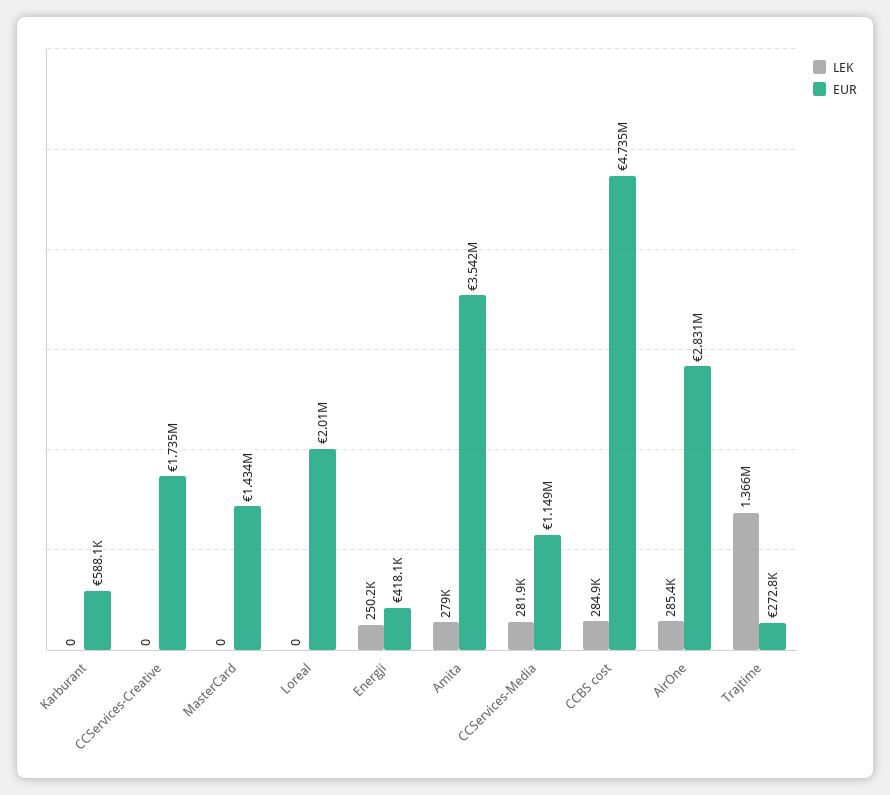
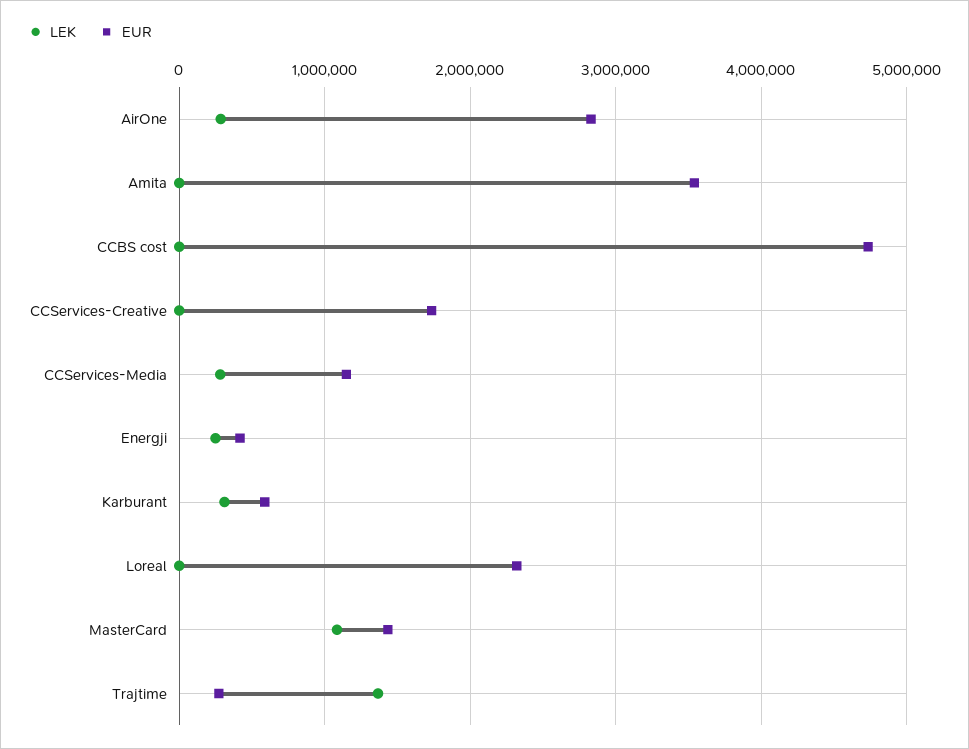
  {
    "LEK": {
-     "Karburant": 0,
+     "Karburant": 300000,
      "CCServices-Creative": 0,
-     "MasterCard": 0,
+     "MasterCard": 1100000,
      "Loreal": 0,
      "Energji": 250200,
-     "Amita": 279000,
+     "Amita": 0,
      "CCServices-Media": 281900,
-     "CCBS cost": 284900,
+     "CCBS cost": 0,
      "AirOne": 285400,
      "Trajtime": 1366000
    },
    "EUR": {
      "Karburant": 588100,
      "CCServices-Creative": 1735000,
      "MasterCard": 1434000,
-     "Loreal": 2010000,
+     "Loreal": 2300000,
      "Energji": 418100,
      "Amita": 3542000,
      "CCServices-Media": 1149000,
      "CCBS cost": 4735000,
      "AirOne": 2831000,
      "Trajtime": 272800
    }
  }

